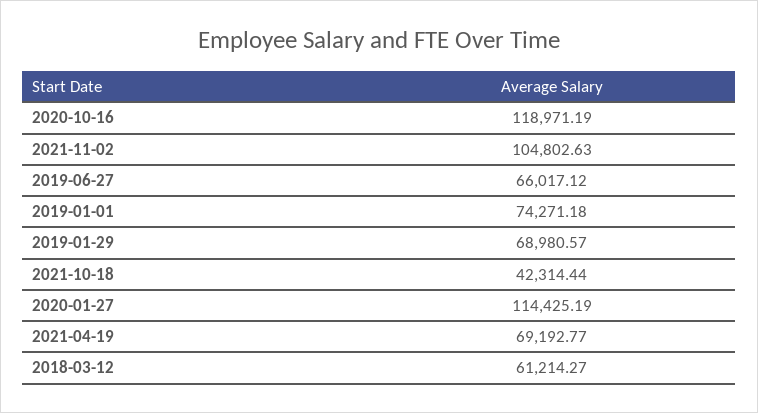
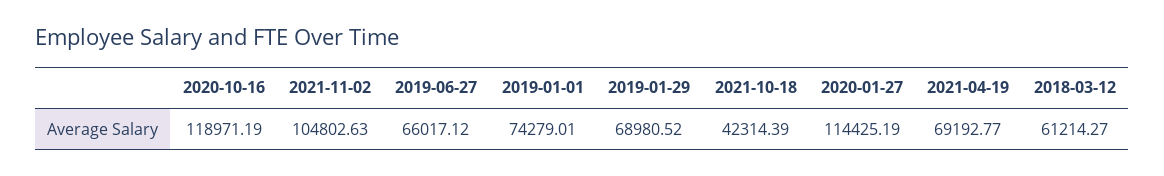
  {
    "2020-10-16": 118971.19,
    "2021-11-02": 104802.63,
    "2019-06-27": 66017.12,
-   "2019-01-01": 74271.18,
+   "2019-01-01": 74279.01,
-   "2019-01-29": 68980.57,
+   "2019-01-29": 68980.52,
-   "2021-10-18": 42314.44,
+   "2021-10-18": 42314.39,
    "2020-01-27": 114425.19,
    "2021-04-19": 69192.77,
    "2018-03-12": 61214.27
  }

